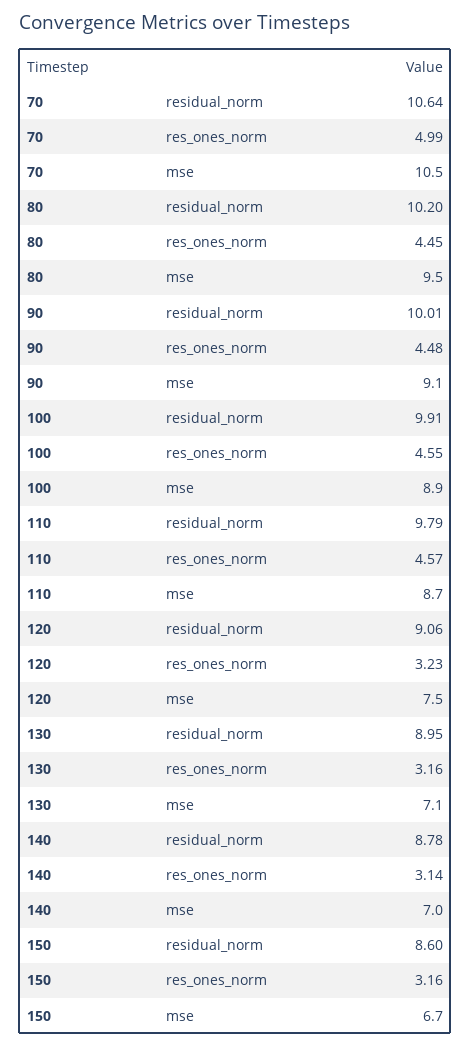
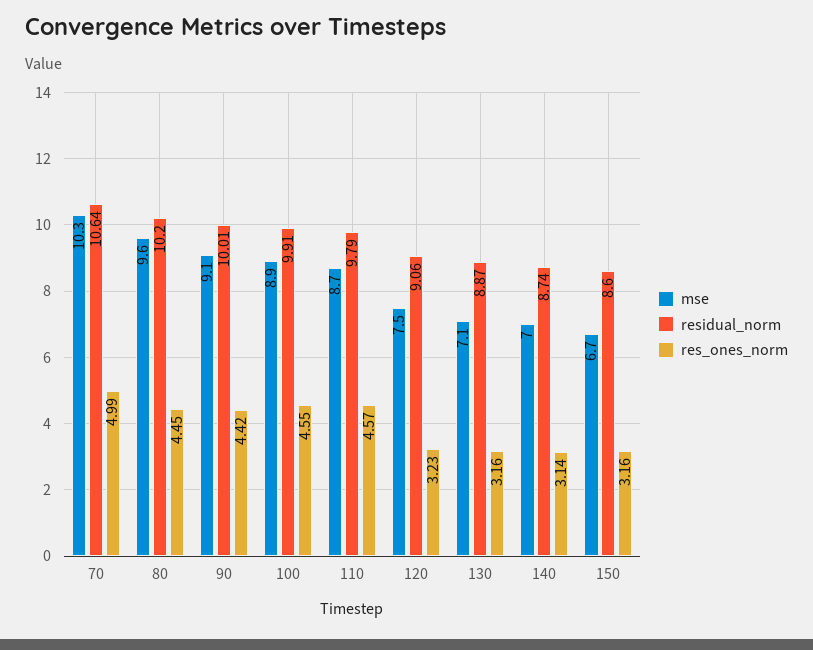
  {
    "residual_norm": {
      "70": 10.64,
      "80": 10.2,
      "90": 10.01,
      "100": 9.91,
      "110": 9.79,
      "120": 9.06,
-     "130": 8.95,
+     "130": 8.87,
-     "140": 8.78,
+     "140": 8.74,
      "150": 8.6
    },
    "res_ones_norm": {
      "70": 4.99,
      "80": 4.45,
-     "90": 4.48,
+     "90": 4.42,
      "100": 4.55,
      "110": 4.57,
      "120": 3.23,
      "130": 3.16,
      "140": 3.14,
      "150": 3.16
    },
    "mse": {
-     "70": 10.5,
+     "70": 10.3,
-     "80": 9.5,
+     "80": 9.6,
      "90": 9.1,
      "100": 8.9,
      "110": 8.7,
      "120": 7.5,
      "130": 7.1,
      "140": 7,
      "150": 6.7
    }
  }

